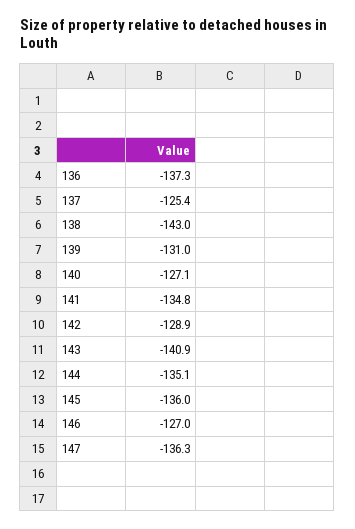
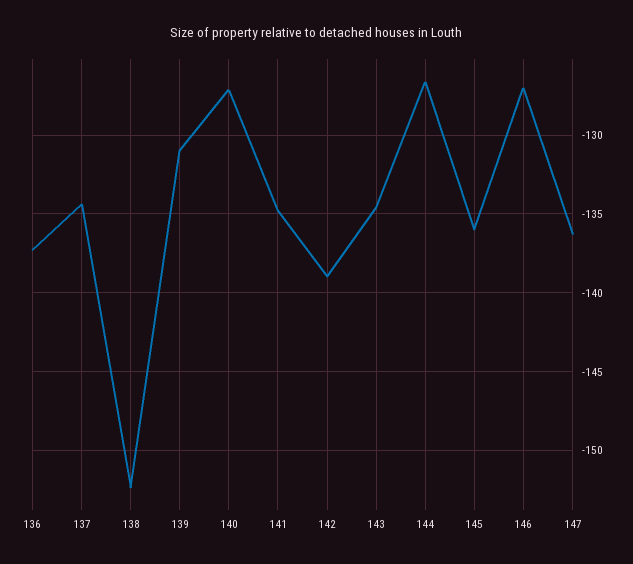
  {
    "136": -137.3,
-   "137": -125.4,
+   "137": -134.5,
-   "138": -143,
+   "138": -152.5,
    "139": -131,
    "140": -127.1,
    "141": -134.8,
-   "142": -128.9,
+   "142": -139,
-   "143": -140.9,
+   "143": -134.5,
-   "144": -135.1,
+   "144": -126.5,
    "145": -136,
    "146": -127,
    "147": -136.3
  }

